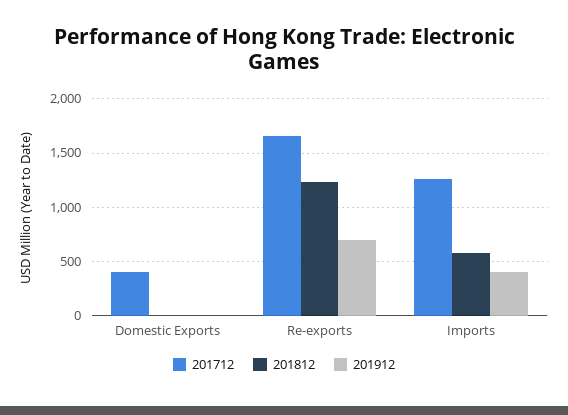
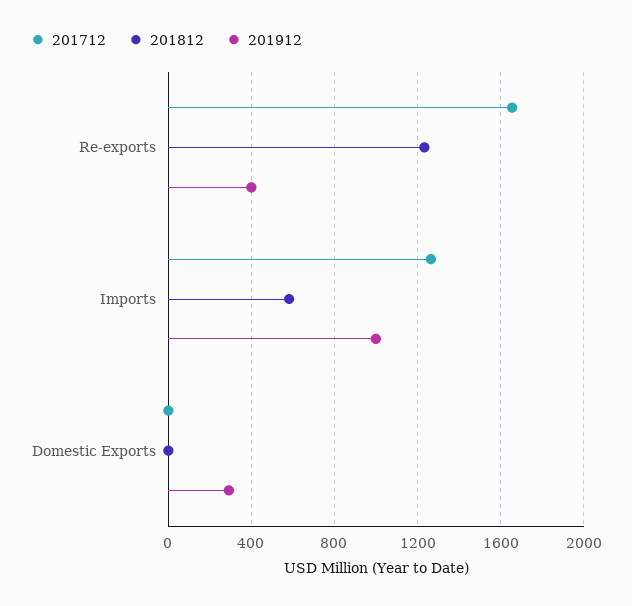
  {
    "201712": {
-     "Domestic Exports": 400,
+     "Domestic Exports": 0,
      "Re-exports": 1650,
      "Imports": 1250
    },
    "201812": {
      "Domestic Exports": 0,
      "Re-exports": 1250,
      "Imports": 600
    },
    "201912": {
-     "Domestic Exports": 0,
+     "Domestic Exports": 300,
-     "Re-exports": 700,
+     "Re-exports": 400,
-     "Imports": 400
+     "Imports": 1000
    }
  }

